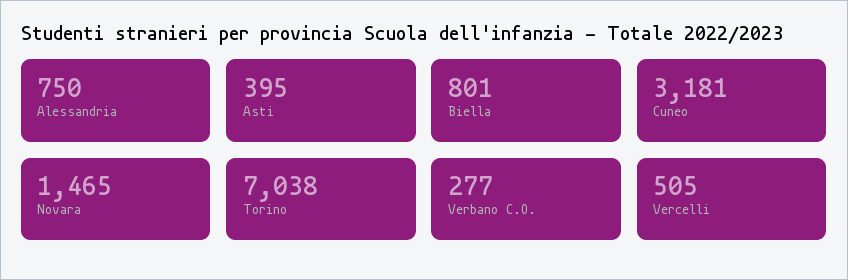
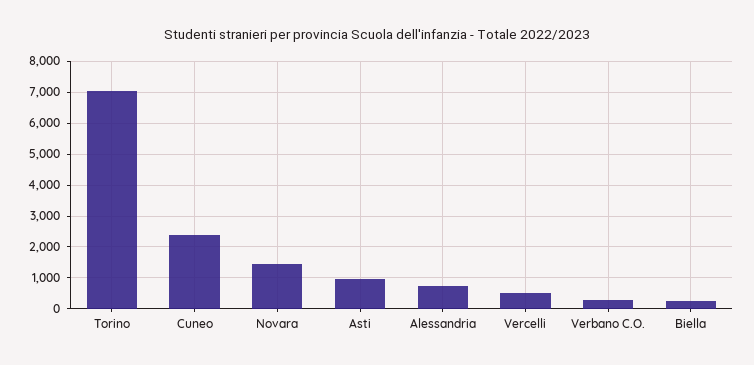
  {
    "Alessandria": 750,
-   "Asti": 395,
+   "Asti": 1000,
-   "Biella": 801,
+   "Biella": 200,
-   "Cuneo": 3181,
+   "Cuneo": 2400,
    "Novara": 1465,
    "Torino": 7038,
    "Verbano C.O.": 277,
    "Vercelli": 505
  }

